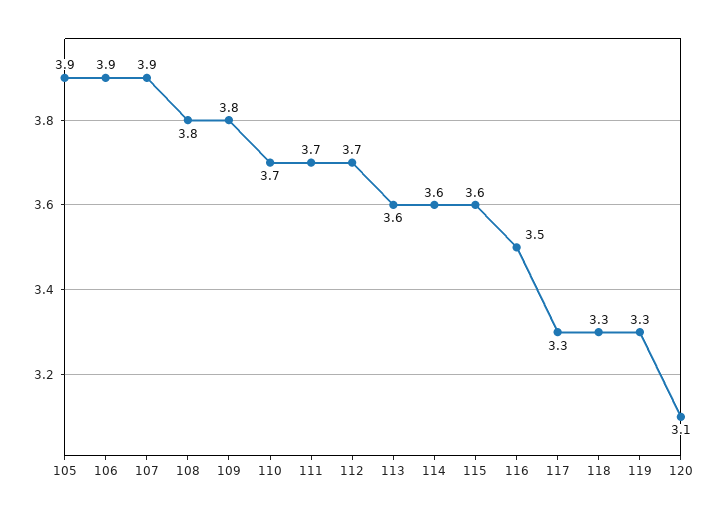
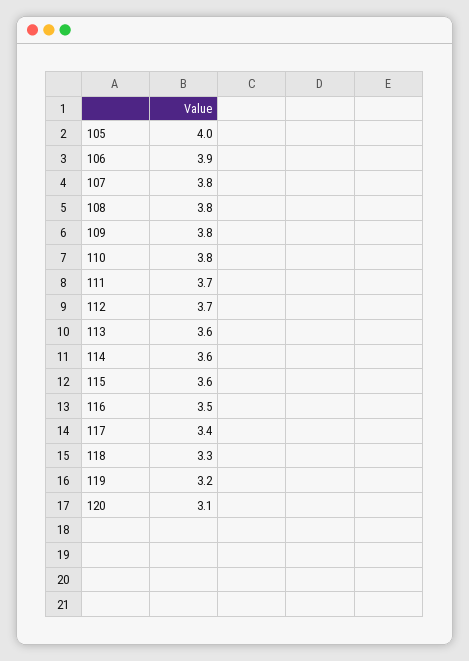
  {
-   "105": 3.9,
+   "105": 4,
    "106": 3.9,
-   "107": 3.9,
+   "107": 3.8,
    "108": 3.8,
    "109": 3.8,
-   "110": 3.7,
+   "110": 3.8,
    "111": 3.7,
    "112": 3.7,
    "113": 3.6,
    "114": 3.6,
    "115": 3.6,
    "116": 3.5,
-   "117": 3.3,
+   "117": 3.4,
    "118": 3.3,
-   "119": 3.3,
+   "119": 3.2,
    "120": 3.1
  }

